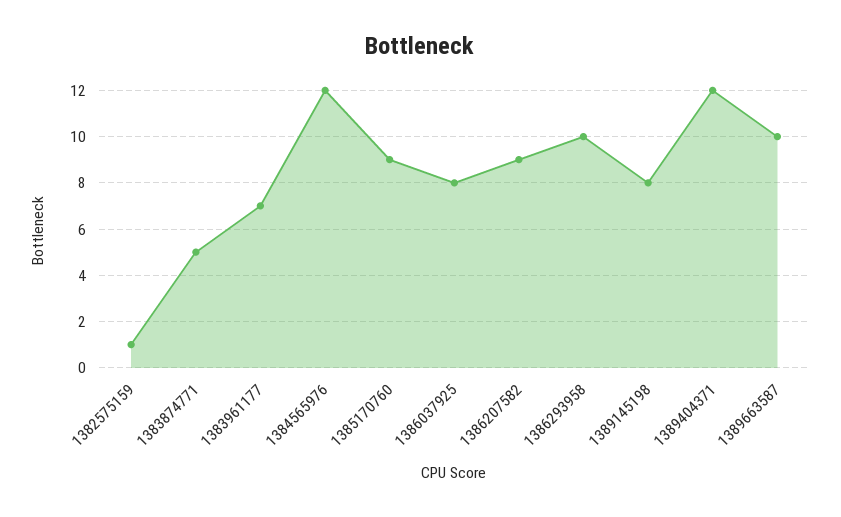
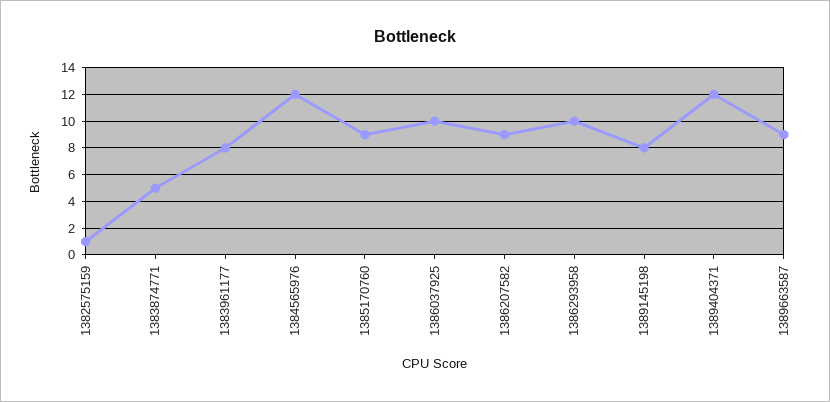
  {
    "1382575159": 1,
    "1383874771": 5,
-   "1383961177": 7,
+   "1383961177": 8,
    "1384565976": 12,
    "1385170760": 9,
-   "1386037925": 8,
+   "1386037925": 10,
    "1386207582": 9,
    "1386293958": 10,
    "1389145198": 8,
    "1389404371": 12,
-   "1389663587": 10
+   "1389663587": 9
  }

